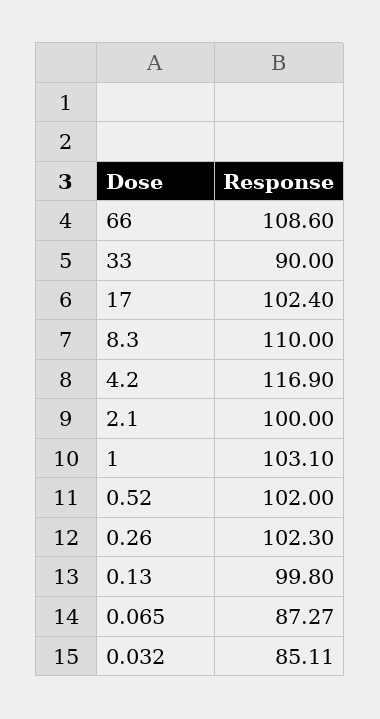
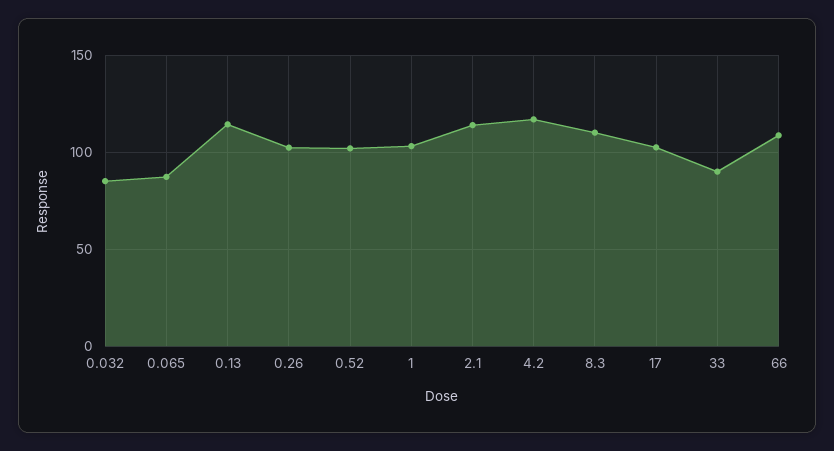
  {
    "66": 108.6,
    "33": 90,
    "17": 102.4,
    "8.3": 110,
    "4.2": 116.9,
-   "2.1": 100,
+   "2.1": 115,
    "1": 103.1,
    "0.52": 102,
    "0.26": 102.3,
-   "0.13": 99.8,
+   "0.13": 115,
    "0.065": 87.27,
    "0.032": 85.11
  }

